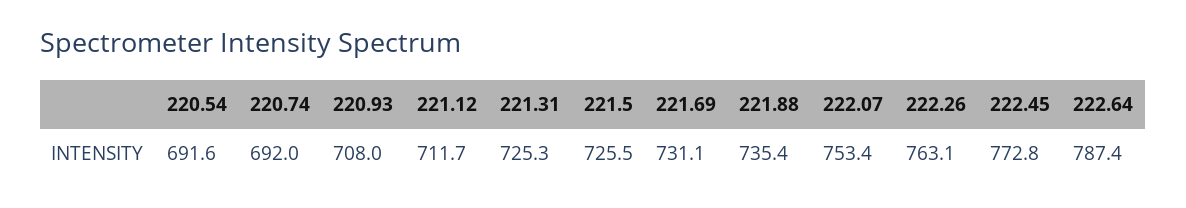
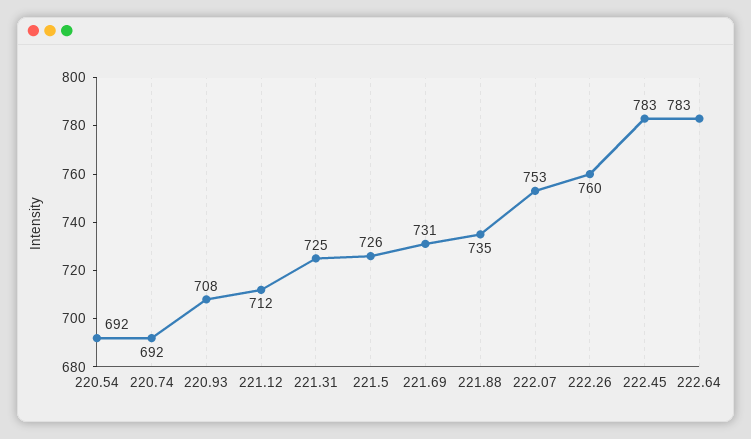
  {
    "220.54": 691.6,
    "220.74": 692,
    "220.93": 708,
    "221.12": 711.7,
    "221.31": 725.3,
    "221.5": 725.5,
    "221.69": 731.1,
    "221.88": 735.4,
    "222.07": 753.4,
-   "222.26": 763.1,
+   "222.26": 760,
-   "222.45": 772.8,
+   "222.45": 783,
-   "222.64": 787.4
+   "222.64": 783
  }

